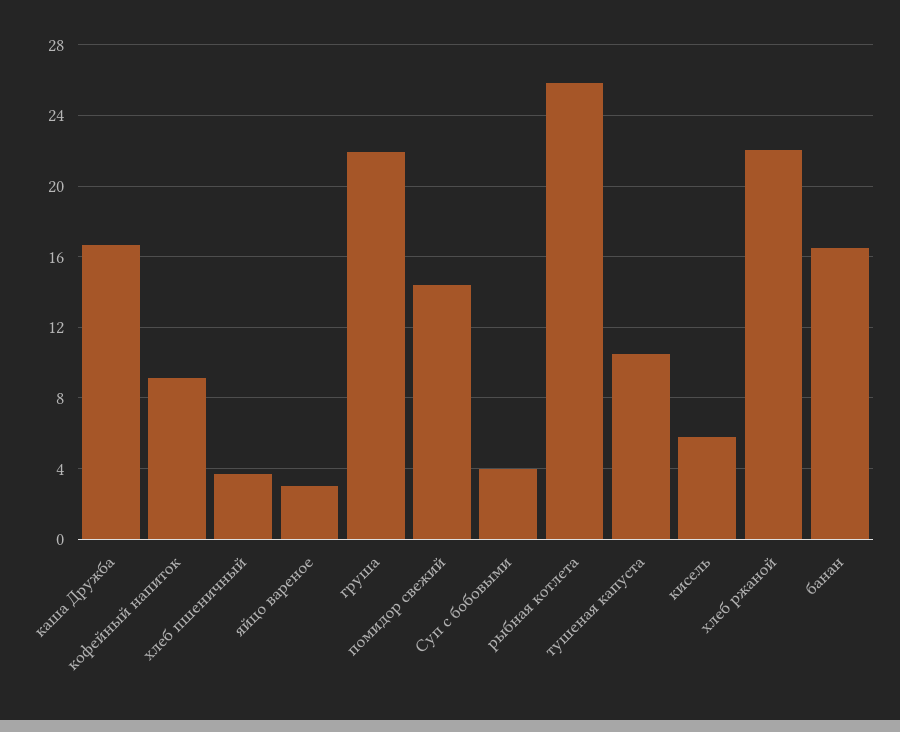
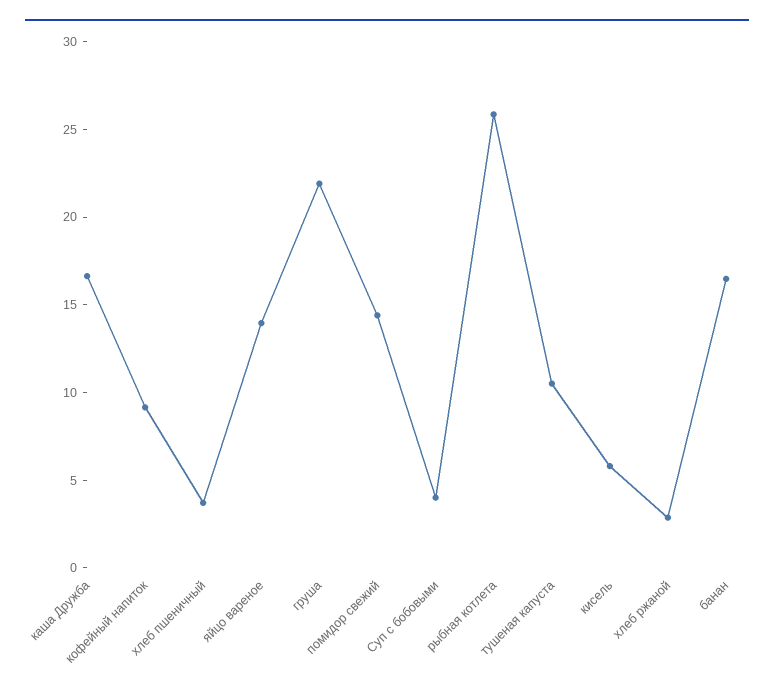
  {
    "каша Дружба": 16.5,
    "кофейный напиток": 9,
    "хлеб пшеничный": 3.5,
-   "яйцо вареное": 3,
+   "яйцо вареное": 14,
    "груша": 22,
    "помидор свежий": 14.5,
    "Суп с бобовыми": 4,
    "рыбная котлета": 26,
    "тушеная капуста": 10.5,
    "кисель": 6,
-   "хлеб ржаной": 22,
+   "хлеб ржаной": 3,
    "банан": 16.5
  }

